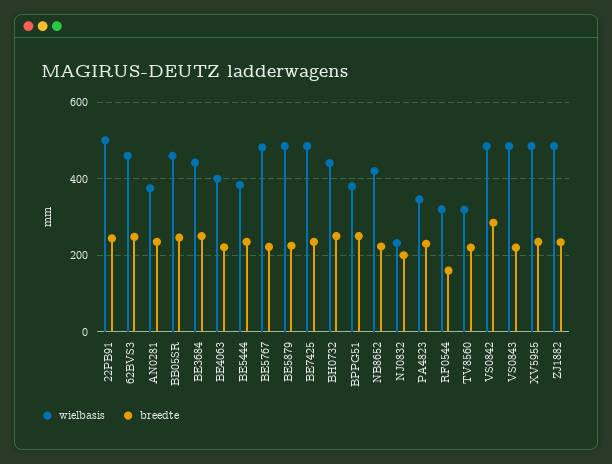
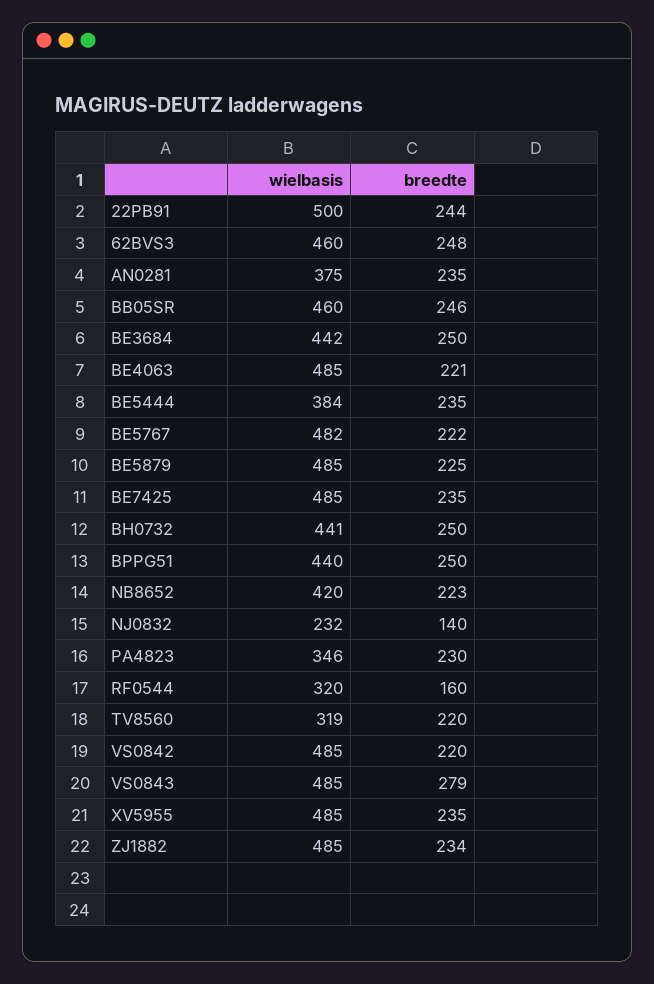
  {
    "wielbasis": {
      "22PB91": 500,
      "62BVS3": 460,
      "AN0281": 375,
      "BB05SR": 460,
      "BE3684": 442,
-     "BE4063": 400,
+     "BE4063": 485,
      "BE5444": 384,
      "BE5767": 482,
      "BE5879": 485,
      "BE7425": 485,
      "BH0732": 441,
-     "BPPG51": 380,
+     "BPPG51": 440,
      "NB8652": 420,
      "NJ0832": 232,
      "PA4823": 346,
      "RF0544": 320,
      "TV8560": 319,
      "VS0842": 485,
      "VS0843": 485,
      "XV5955": 485,
      "ZJ1882": 485
    },
    "breedte": {
      "22PB91": 244,
      "62BVS3": 248,
      "AN0281": 235,
      "BB05SR": 246,
      "BE3684": 250,
      "BE4063": 221,
      "BE5444": 235,
      "BE5767": 222,
      "BE5879": 225,
      "BE7425": 235,
      "BH0732": 250,
      "BPPG51": 250,
      "NB8652": 223,
-     "NJ0832": 200,
+     "NJ0832": 140,
      "PA4823": 230,
      "RF0544": 160,
      "TV8560": 220,
-     "VS0842": 280,
+     "VS0842": 220,
-     "VS0843": 220,
+     "VS0843": 279,
      "XV5955": 235,
      "ZJ1882": 234
    }
  }

